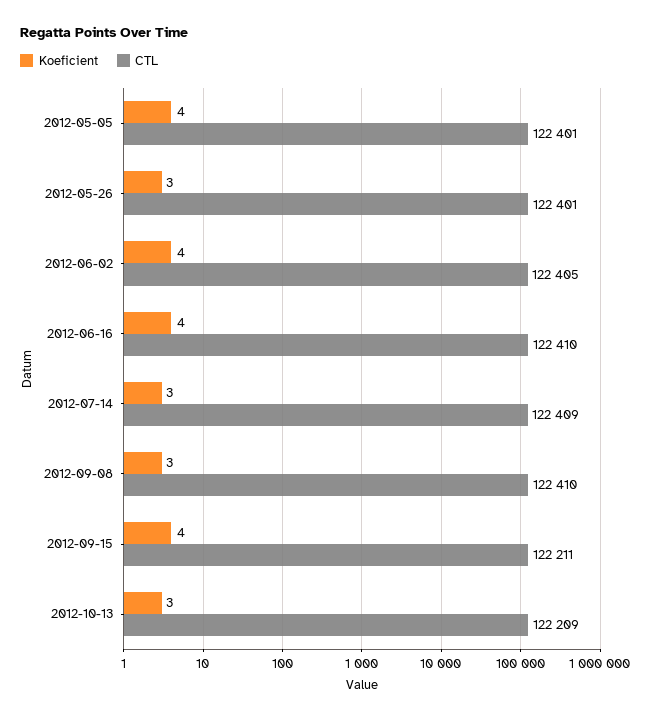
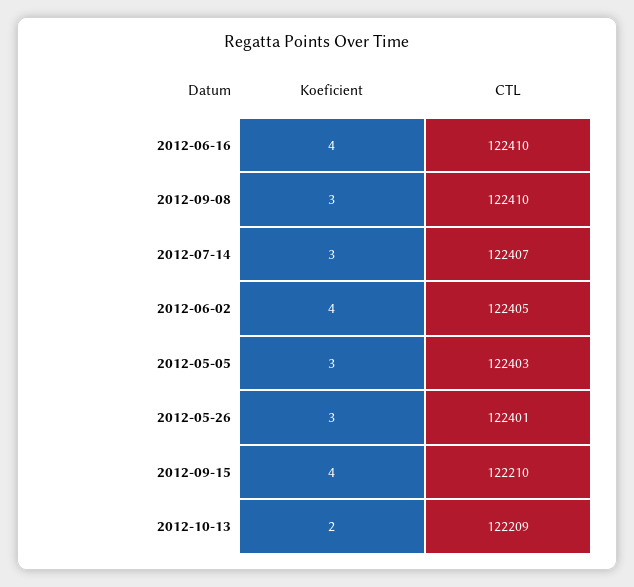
  {
    "Koeficient": {
-     "2012-05-05": 4,
+     "2012-05-05": 3,
      "2012-05-26": 3,
      "2012-06-02": 4,
      "2012-06-16": 4,
      "2012-07-14": 3,
      "2012-09-08": 3,
      "2012-09-15": 4,
-     "2012-10-13": 3
+     "2012-10-13": 2
    },
    "CTL": {
-     "2012-05-05": 122401,
+     "2012-05-05": 122403,
      "2012-05-26": 122401,
      "2012-06-02": 122405,
      "2012-06-16": 122410,
-     "2012-07-14": 122409,
+     "2012-07-14": 122407,
      "2012-09-08": 122410,
-     "2012-09-15": 122211,
+     "2012-09-15": 122210,
      "2012-10-13": 122209
    }
  }

